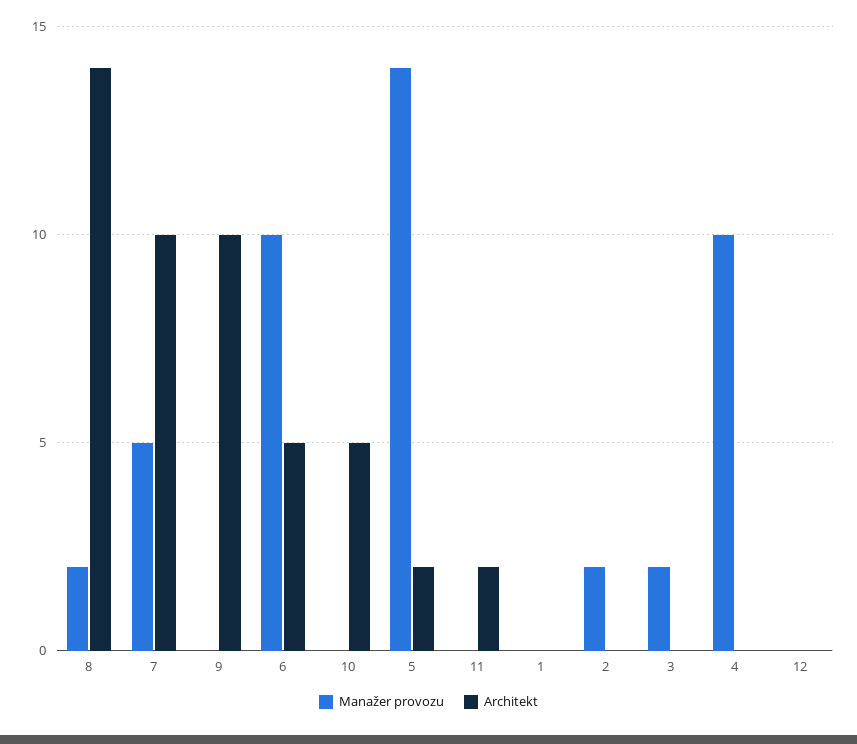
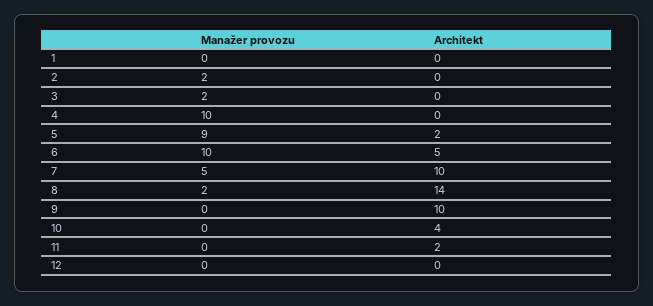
  {
    "Manažer provozu": {
      "8": 2,
      "7": 5,
      "9": 0,
      "6": 10,
      "10": 0,
-     "5": 14,
+     "5": 9,
      "11": 0,
      "1": 0,
      "2": 2,
      "3": 2,
      "4": 10,
      "12": 0
    },
    "Architekt": {
      "8": 14,
      "7": 10,
      "9": 10,
      "6": 5,
-     "10": 5,
+     "10": 4,
      "5": 2,
      "11": 2,
      "1": 0,
      "2": 0,
      "3": 0,
      "4": 0,
      "12": 0
    }
  }

